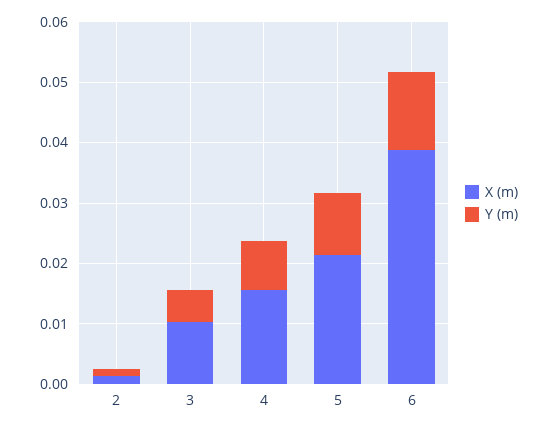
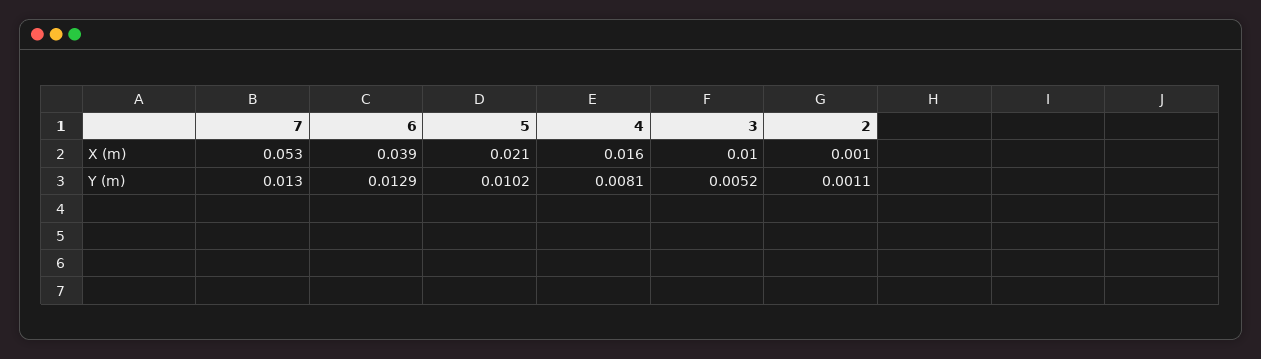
  {
    "X (m)": {
      "2": 0.001,
      "3": 0.01,
      "4": 0.016,
      "5": 0.021,
-     "6": 0.039
+     "6": 0.039,
+     "7": 0.053
    },
    "Y (m)": {
      "2": 0.0011,
      "3": 0.0052,
      "4": 0.0081,
      "5": 0.0102,
-     "6": 0.0129
+     "6": 0.0129,
+     "7": 0.013
    }
  }

